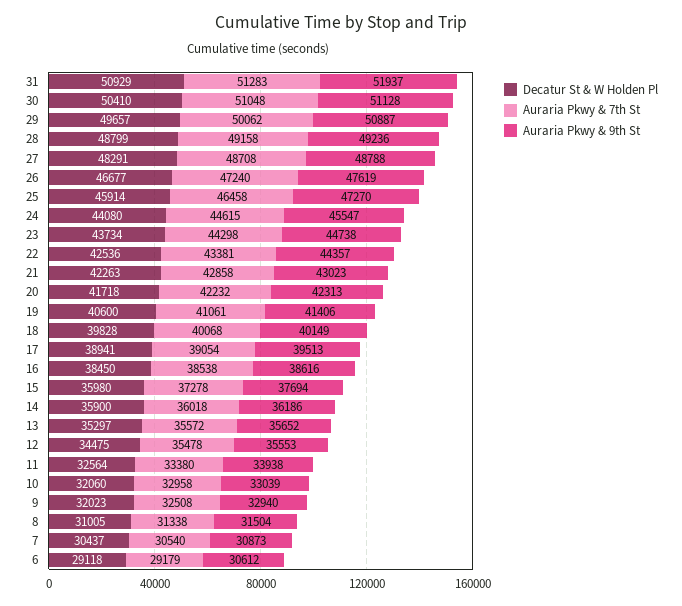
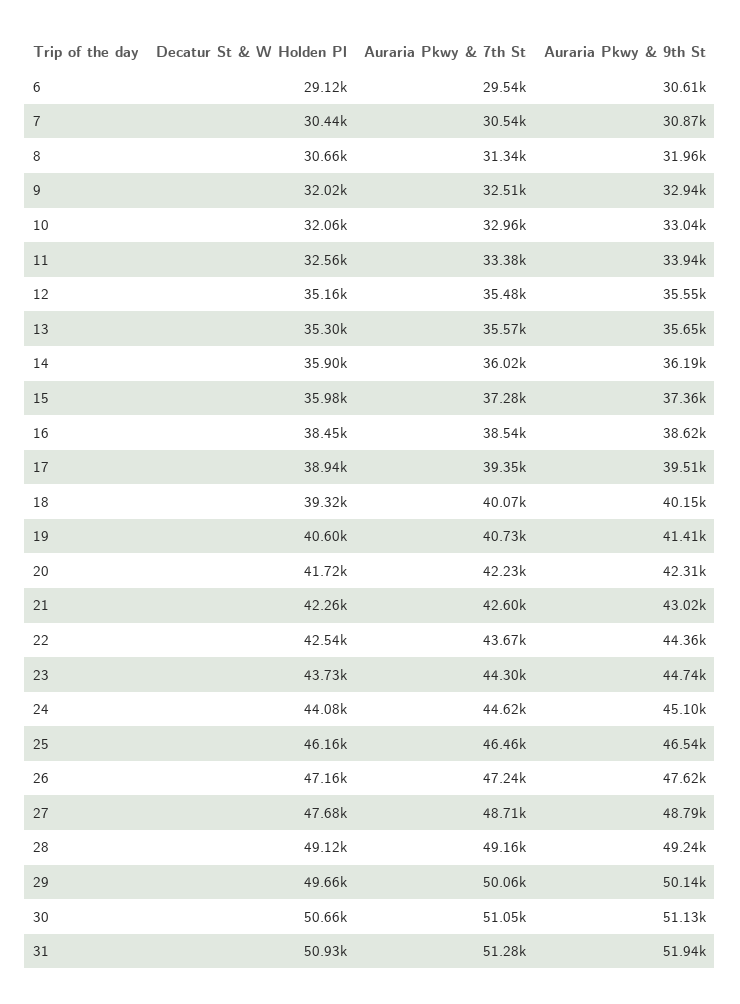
  {
    "Decatur St & W Holden Pl": {
      "31": 50929,
-     "30": 50410,
+     "30": 50660,
      "29": 49657,
-     "28": 48799,
+     "28": 49120,
-     "27": 48291,
+     "27": 47680,
-     "26": 46677,
+     "26": 47160,
-     "25": 45914,
+     "25": 46160,
      "24": 44080,
      "23": 43734,
      "22": 42536,
      "21": 42263,
      "20": 41718,
      "19": 40600,
-     "18": 39828,
+     "18": 39320,
      "17": 38941,
      "16": 38450,
      "15": 35980,
      "14": 35900,
      "13": 35297,
-     "12": 34475,
+     "12": 35160,
      "11": 32564,
      "10": 32060,
      "9": 32023,
-     "8": 31005,
+     "8": 30660,
      "7": 30437,
      "6": 29118
    },
    "Auraria Pkwy & 7th St": {
      "31": 51283,
      "30": 51048,
      "29": 50062,
      "28": 49158,
      "27": 48708,
      "26": 47240,
      "25": 46458,
      "24": 44615,
      "23": 44298,
-     "22": 43381,
+     "22": 43670,
-     "21": 42858,
+     "21": 42600,
      "20": 42232,
-     "19": 41061,
+     "19": 40730,
      "18": 40068,
-     "17": 39054,
+     "17": 39350,
      "16": 38538,
      "15": 37278,
      "14": 36018,
      "13": 35572,
      "12": 35478,
      "11": 33380,
      "10": 32958,
      "9": 32508,
      "8": 31338,
      "7": 30540,
-     "6": 29179
+     "6": 29540
    },
    "Auraria Pkwy & 9th St": {
      "31": 51937,
      "30": 51128,
-     "29": 50887,
+     "29": 50140,
      "28": 49236,
      "27": 48788,
      "26": 47619,
-     "25": 47270,
+     "25": 46540,
-     "24": 45547,
+     "24": 45100,
      "23": 44738,
      "22": 44357,
      "21": 43023,
      "20": 42313,
      "19": 41406,
      "18": 40149,
      "17": 39513,
      "16": 38616,
-     "15": 37694,
+     "15": 37360,
      "14": 36186,
      "13": 35652,
      "12": 35553,
      "11": 33938,
      "10": 33039,
      "9": 32940,
-     "8": 31504,
+     "8": 31960,
      "7": 30873,
      "6": 30612
    }
  }

